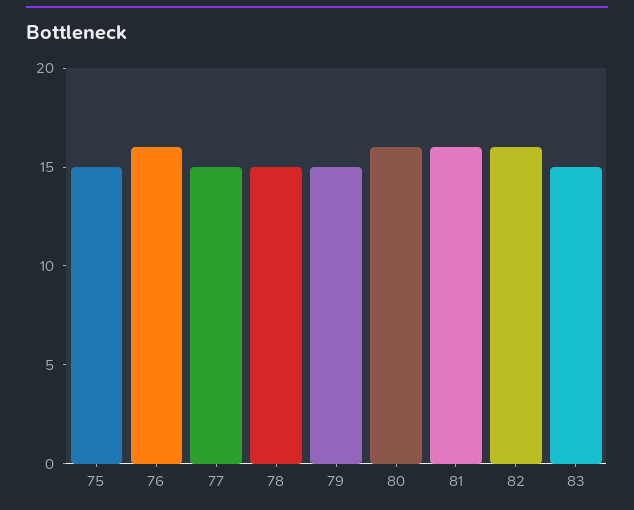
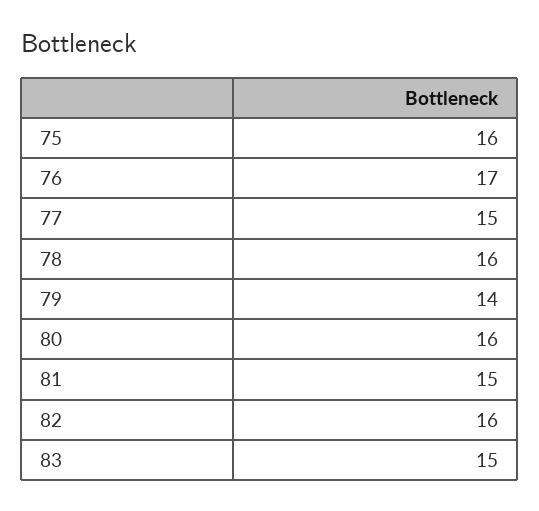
  {
-   "75": 15,
+   "75": 16,
-   "76": 16,
+   "76": 17,
    "77": 15,
-   "78": 15,
+   "78": 16,
-   "79": 15,
+   "79": 14,
    "80": 16,
-   "81": 16,
+   "81": 15,
    "82": 16,
    "83": 15
  }

